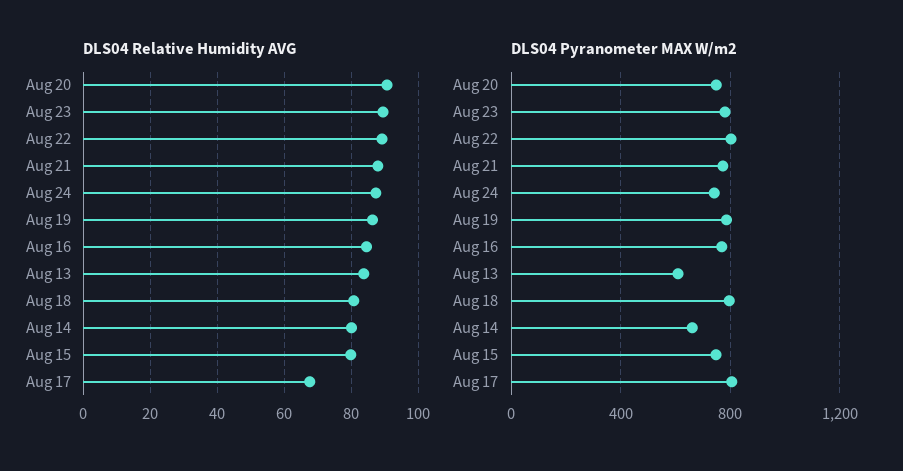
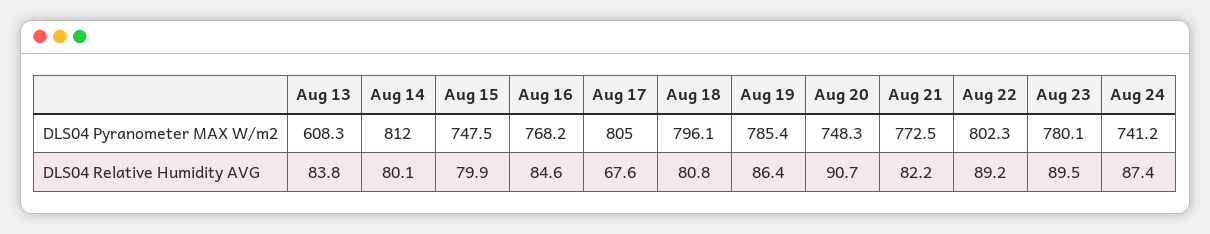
  {
    "DLS04 Relative Humidity AVG": {
      "Aug 20": 90.7,
      "Aug 23": 89.5,
      "Aug 22": 89.2,
-     "Aug 21": 88,
+     "Aug 21": 82.2,
      "Aug 24": 87.4,
      "Aug 19": 86.4,
      "Aug 16": 84.6,
      "Aug 13": 83.8,
      "Aug 18": 80.8,
      "Aug 14": 80.1,
      "Aug 15": 79.9,
      "Aug 17": 67.6
    },
    "DLS04 Pyranometer MAX W/m2": {
      "Aug 20": 748.3,
      "Aug 23": 780.1,
      "Aug 22": 802.3,
      "Aug 21": 772.5,
      "Aug 24": 741.2,
      "Aug 19": 785.4,
      "Aug 16": 768.2,
      "Aug 13": 608.3,
      "Aug 18": 796.1,
-     "Aug 14": 650,
+     "Aug 14": 812,
      "Aug 15": 747.5,
      "Aug 17": 805
    }
  }

